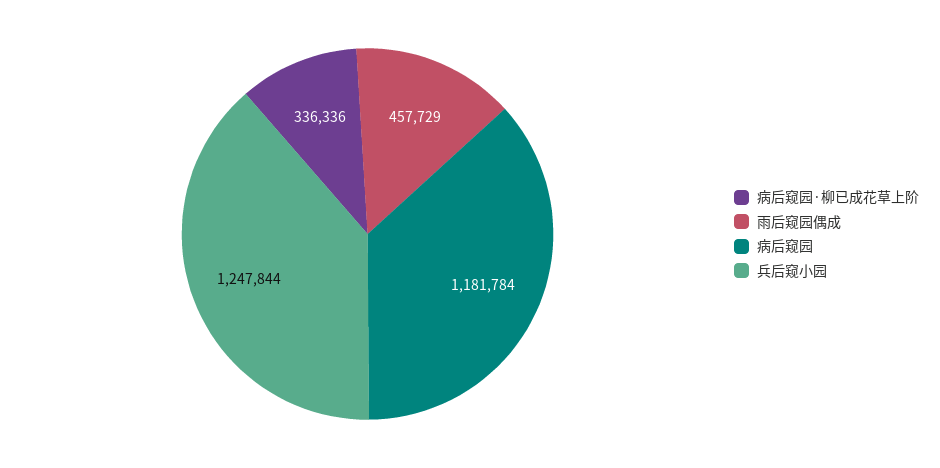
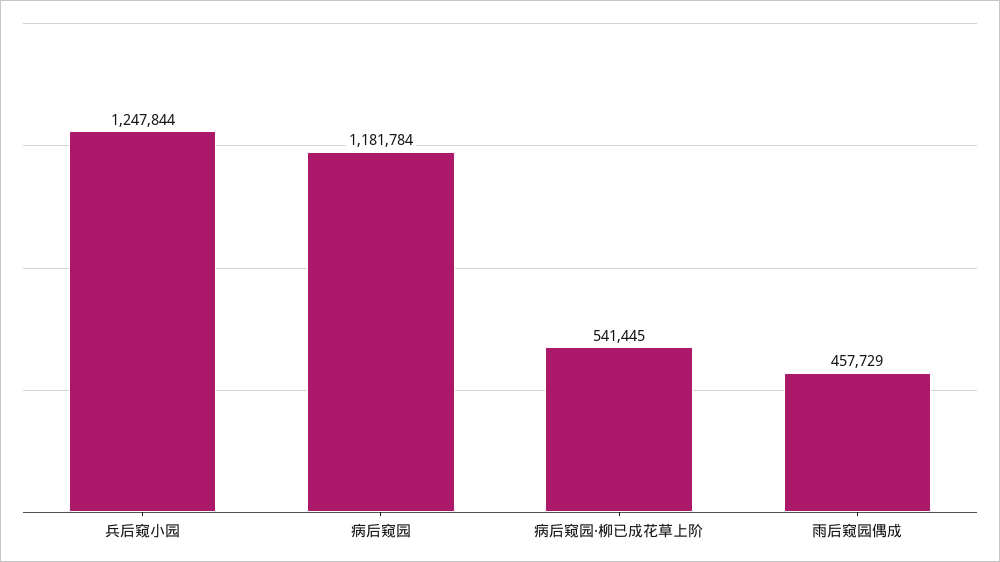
  {
-   "病后窥园·柳已成花草上阶": 336336,
+   "病后窥园·柳已成花草上阶": 541445,
    "雨后窥园偶成": 457729,
    "病后窥园": 1181784,
    "兵后窥小园": 1247844
  }

